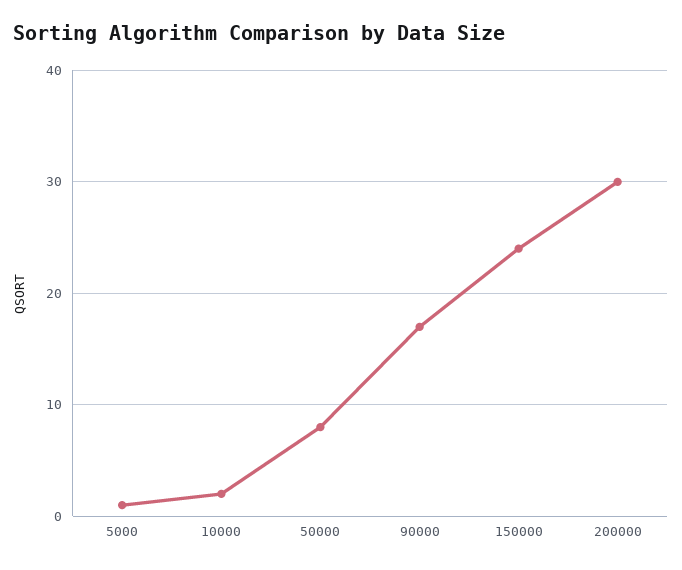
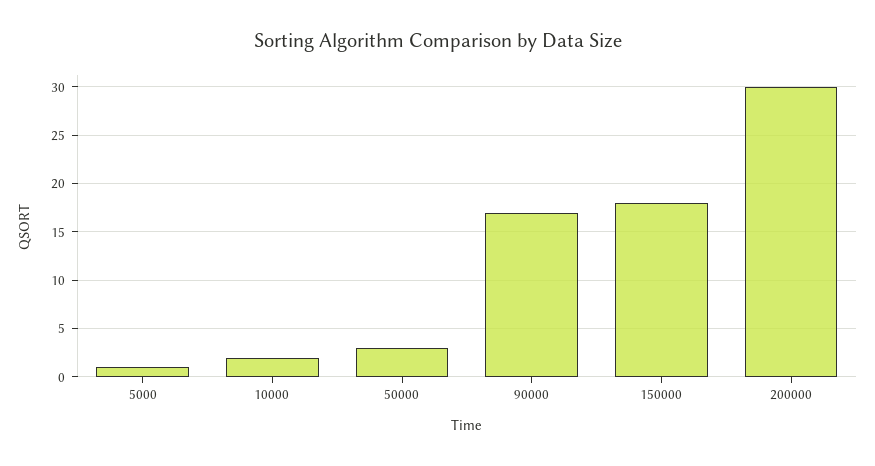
  {
    "5000": 1,
    "10000": 2,
-   "50000": 8,
+   "50000": 3,
    "90000": 17,
-   "150000": 24,
+   "150000": 18,
    "200000": 30
  }

